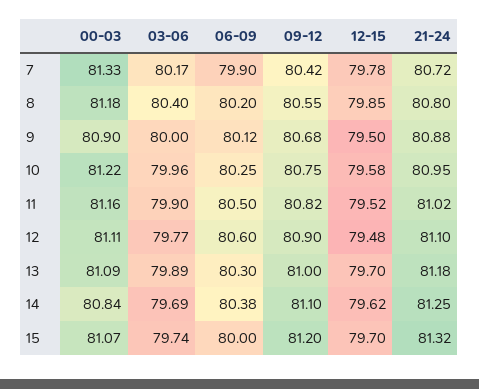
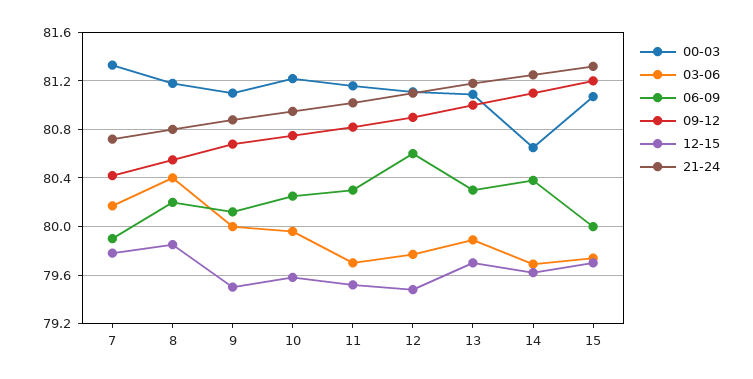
  {
    "00-03": {
      "7": 81.33,
      "8": 81.18,
-     "9": 80.9,
+     "9": 81.1,
      "10": 81.22,
      "11": 81.16,
      "12": 81.11,
      "13": 81.09,
-     "14": 80.84,
+     "14": 80.65,
      "15": 81.07
    },
    "03-06": {
      "7": 80.17,
      "8": 80.4,
      "9": 80,
      "10": 79.96,
-     "11": 79.9,
+     "11": 79.7,
      "12": 79.77,
      "13": 79.89,
      "14": 79.69,
      "15": 79.74
    },
    "06-09": {
      "7": 79.9,
      "8": 80.2,
      "9": 80.12,
      "10": 80.25,
-     "11": 80.5,
+     "11": 80.3,
      "12": 80.6,
      "13": 80.3,
      "14": 80.38,
      "15": 80
    },
    "09-12": {
      "7": 80.42,
      "8": 80.55,
      "9": 80.68,
      "10": 80.75,
      "11": 80.82,
      "12": 80.9,
      "13": 81,
      "14": 81.1,
      "15": 81.2
    },
    "12-15": {
      "7": 79.78,
      "8": 79.85,
      "9": 79.5,
      "10": 79.58,
      "11": 79.52,
      "12": 79.48,
      "13": 79.7,
      "14": 79.62,
      "15": 79.7
    },
    "21-24": {
      "7": 80.72,
      "8": 80.8,
      "9": 80.88,
      "10": 80.95,
      "11": 81.02,
      "12": 81.1,
      "13": 81.18,
      "14": 81.25,
      "15": 81.32
    }
  }

